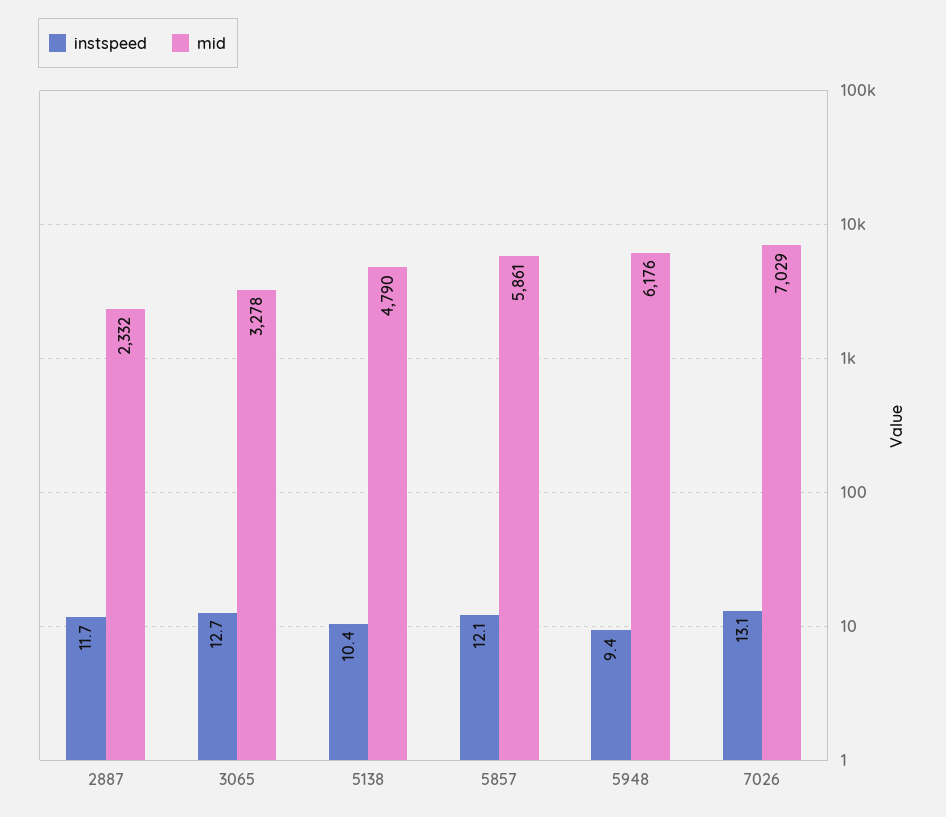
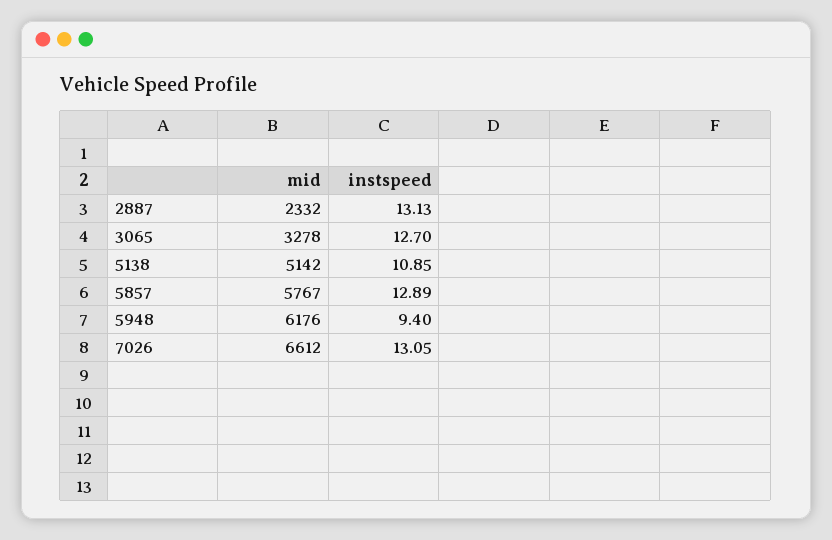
  {
    "instspeed": {
-     "2887": 11.7,
+     "2887": 13.13,
      "3065": 12.7,
-     "5138": 10.4,
+     "5138": 10.85,
-     "5857": 12.1,
+     "5857": 12.89,
      "5948": 9.4,
      "7026": 13.05
    },
    "mid": {
      "2887": 2332,
      "3065": 3278,
-     "5138": 4790,
+     "5138": 5142,
-     "5857": 5861,
+     "5857": 5767,
      "5948": 6176,
-     "7026": 7029
+     "7026": 6612
    }
  }

